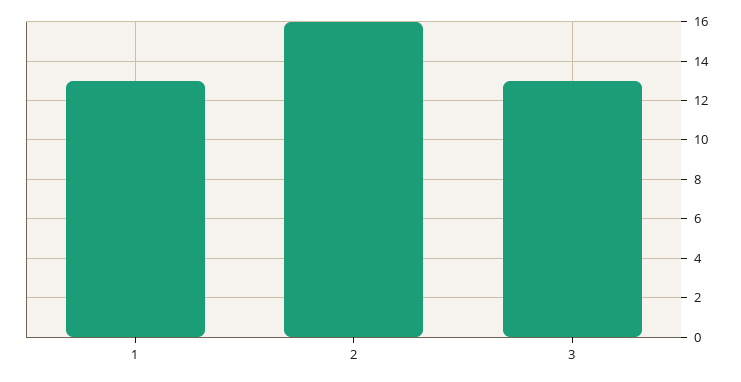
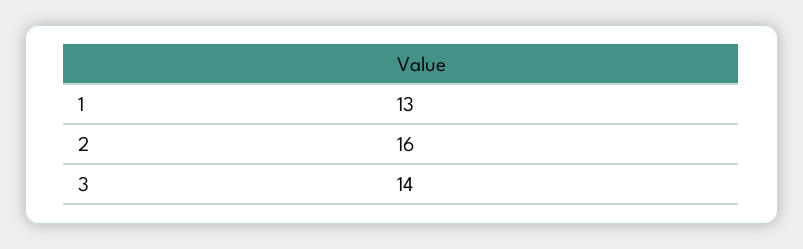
  {
    "1": 13,
    "2": 16,
-   "3": 13
+   "3": 14
  }

